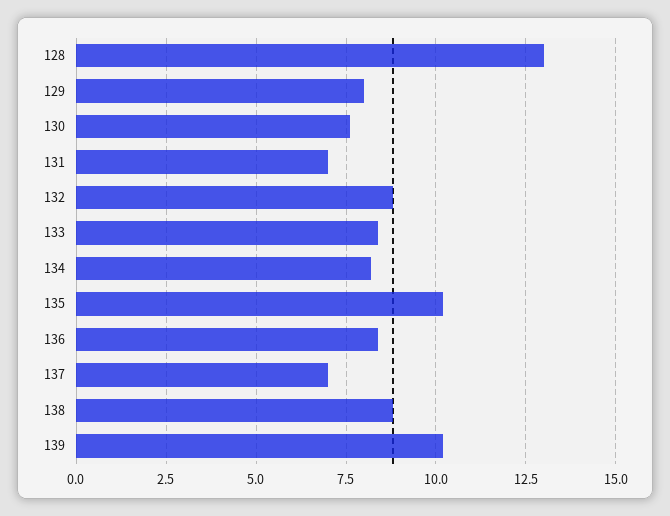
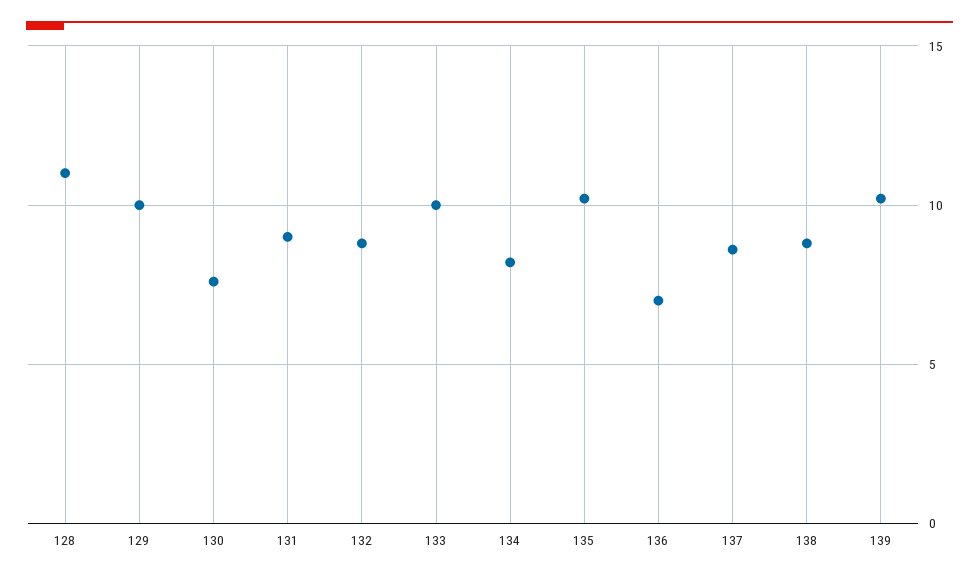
  {
-   "128": 13,
+   "128": 11,
-   "129": 8,
+   "129": 10,
    "130": 7.5,
-   "131": 7,
+   "131": 9,
    "132": 9,
-   "133": 8.5,
+   "133": 10,
    "134": 8,
    "135": 10,
-   "136": 8.5,
+   "136": 7,
-   "137": 7,
+   "137": 8.5,
    "138": 9,
    "139": 10
  }

